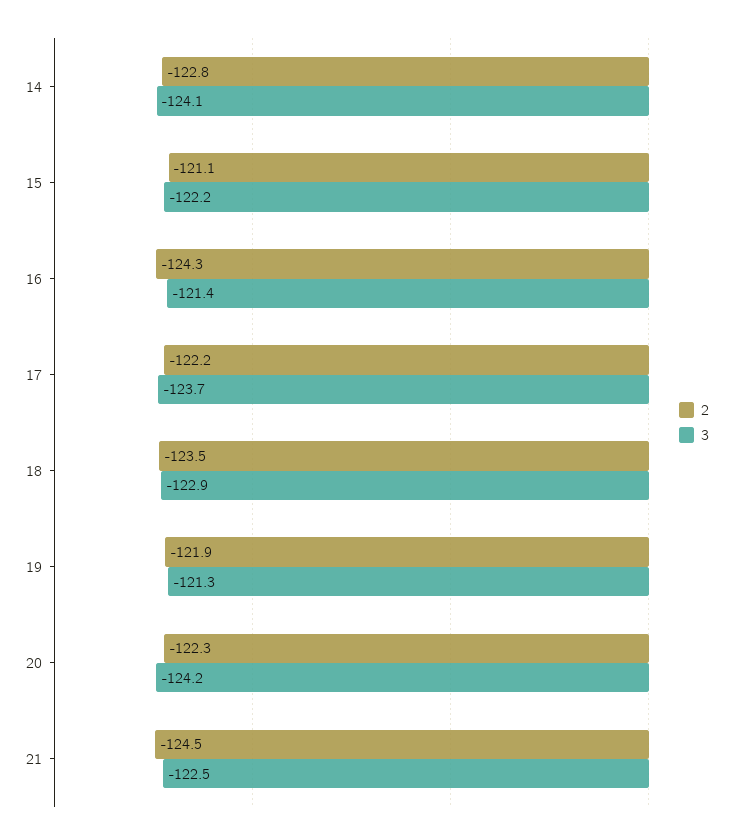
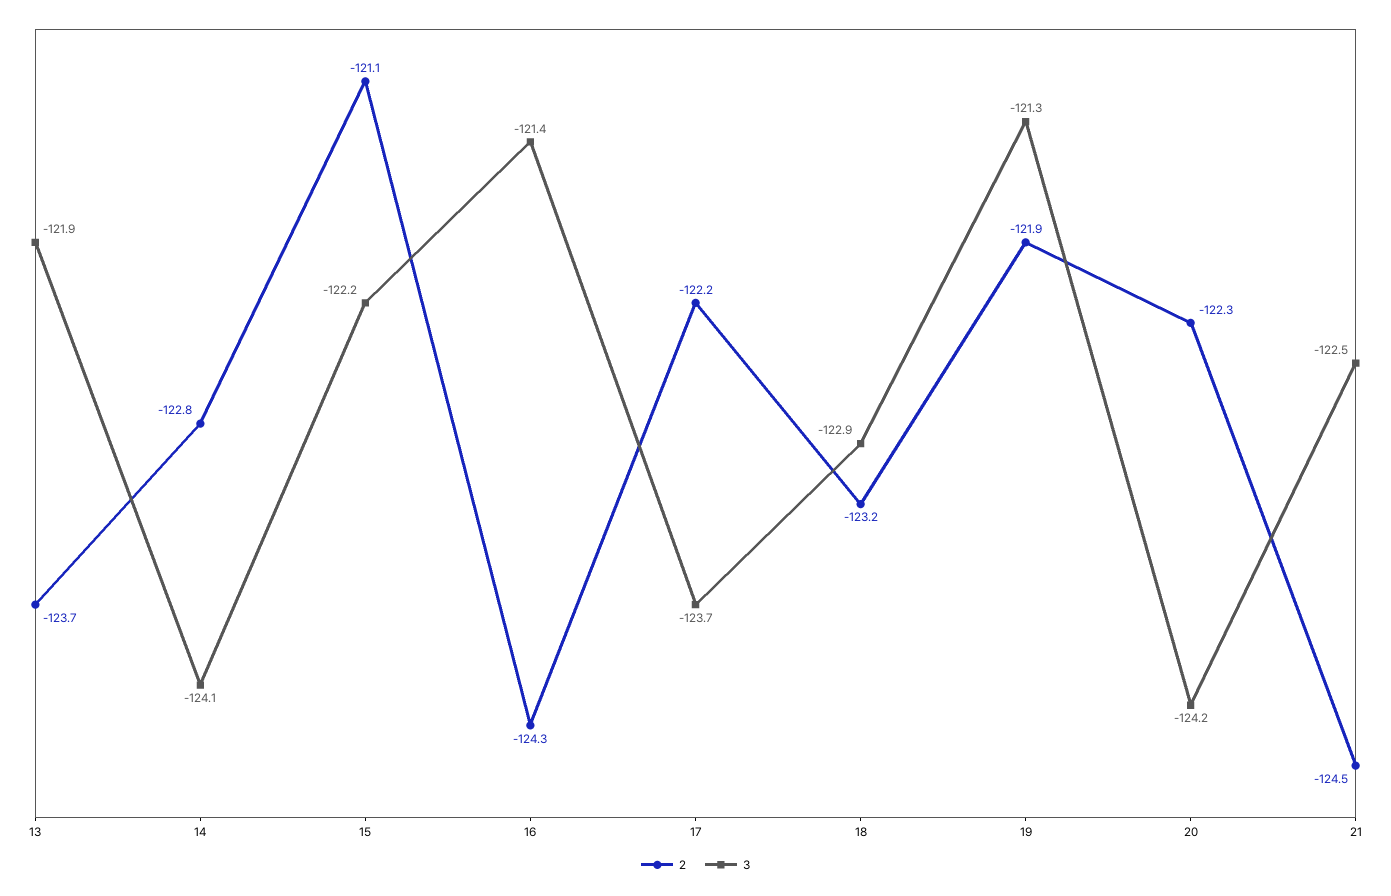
  {
    "2": {
      "14": -122.8,
      "15": -121.1,
      "16": -124.3,
      "17": -122.2,
-     "18": -123.5,
+     "18": -123.2,
      "19": -121.9,
      "20": -122.3,
-     "21": -124.5
+     "21": -124.5,
+     "13": -123.7
    },
    "3": {
      "14": -124.1,
      "15": -122.2,
      "16": -121.4,
      "17": -123.7,
      "18": -122.9,
      "19": -121.3,
      "20": -124.2,
-     "21": -122.5
+     "21": -122.5,
+     "13": -121.9
    }
  }

